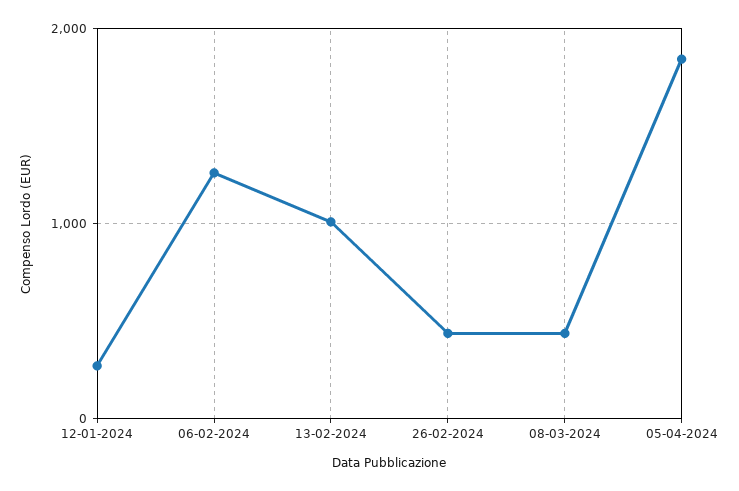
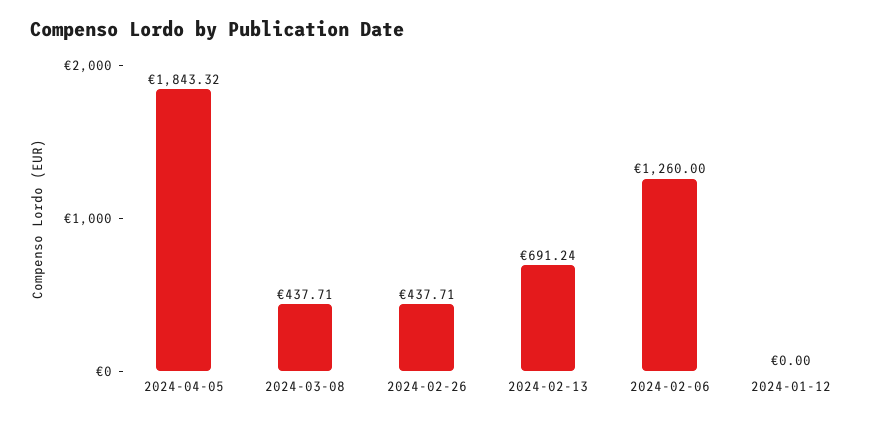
  {
-   "12-01-2024": 300,
+   "12-01-2024": 0,
    "06-02-2024": 1260,
-   "13-02-2024": 1000,
+   "13-02-2024": 691.24,
    "26-02-2024": 437.71,
    "08-03-2024": 437.71,
    "05-04-2024": 1843.32
  }

